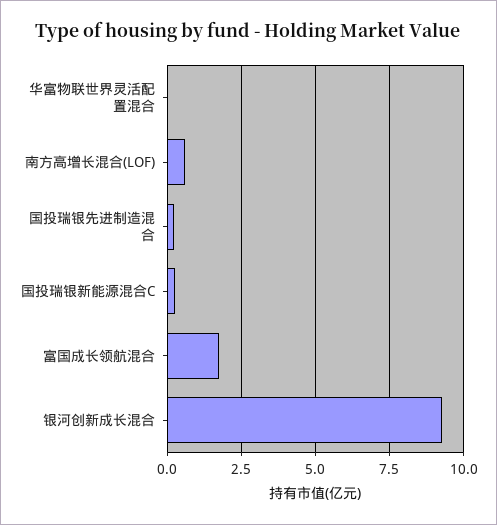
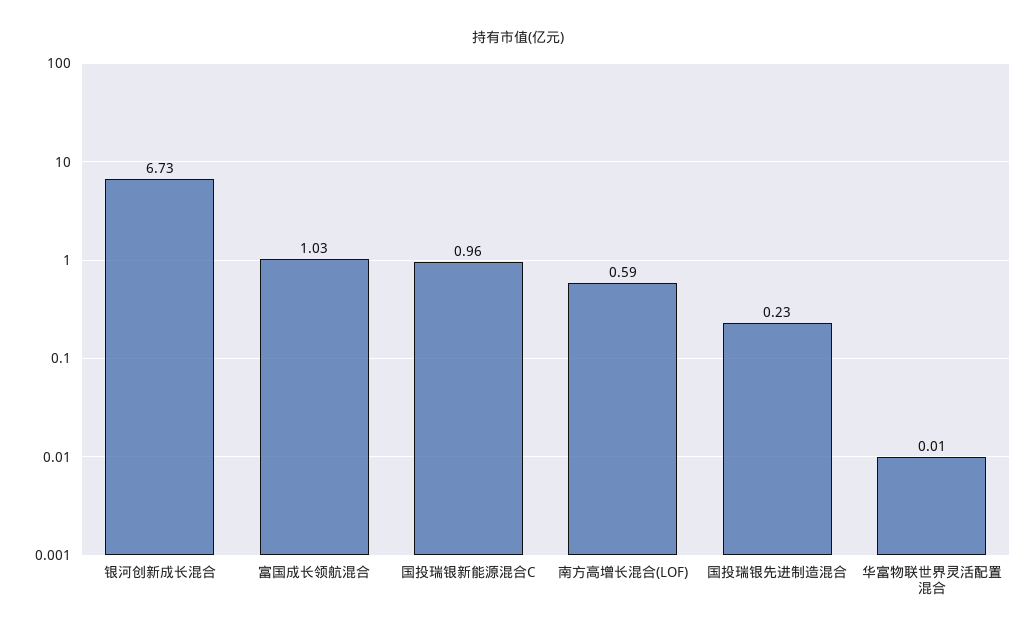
  {
    "华富物联世界灵活配置混合": 0.01,
    "南方高增长混合(LOF)": 0.59,
    "国投瑞银先进制造混合": 0.23,
-   "国投瑞银新能源混合C": 0.25,
+   "国投瑞银新能源混合C": 0.96,
-   "富国成长领航混合": 1.75,
+   "富国成长领航混合": 1.03,
-   "银河创新成长混合": 9.25
+   "银河创新成长混合": 6.73
  }

